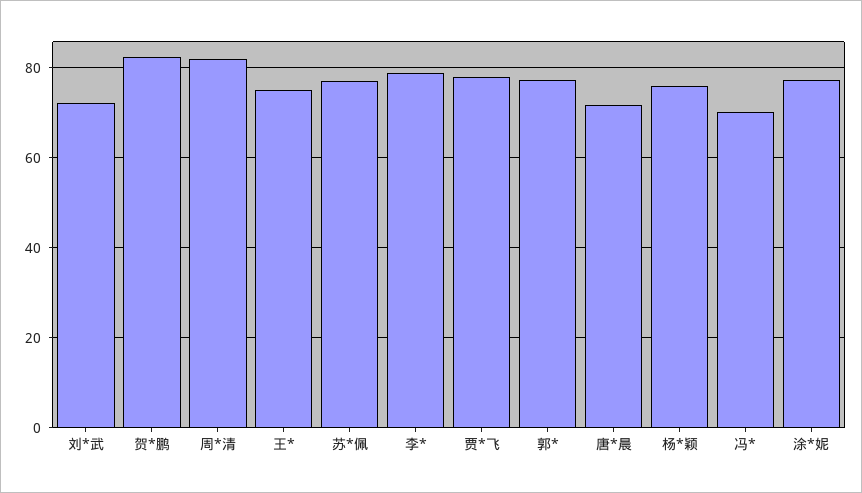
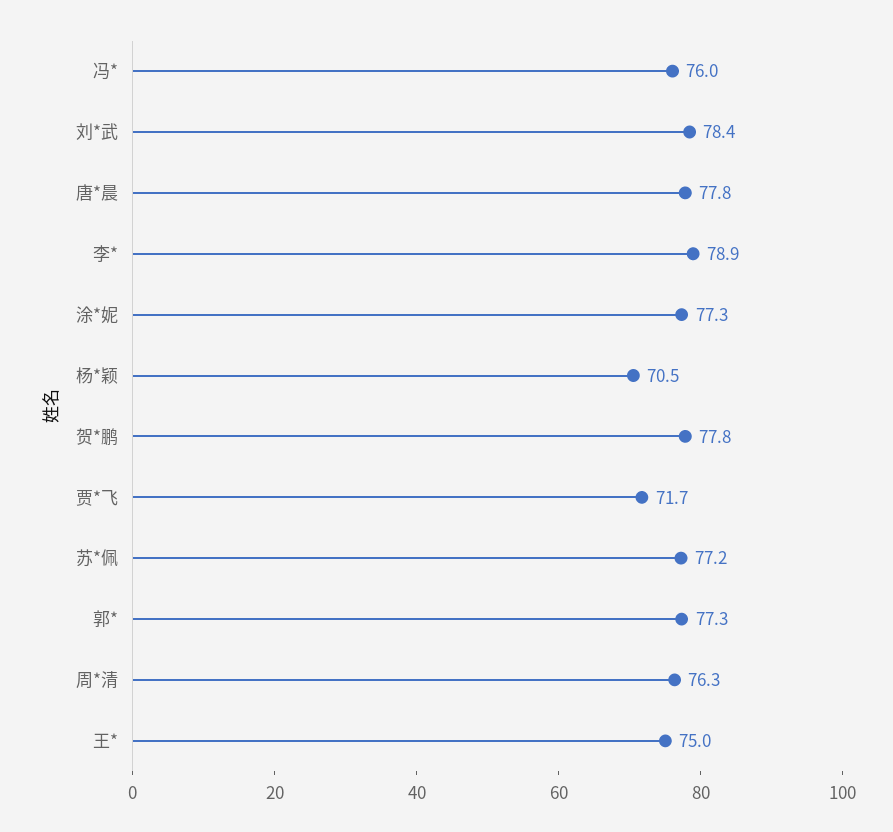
  {
-   "刘*武": 72,
+   "刘*武": 78.4,
-   "贺*鹏": 82,
+   "贺*鹏": 77.8,
-   "周*清": 82,
+   "周*清": 76.3,
    "王*": 75,
    "苏*佩": 77.2,
    "李*": 78.9,
-   "贾*飞": 78,
+   "贾*飞": 71.7,
    "郭*": 77.3,
-   "唐*晨": 72,
+   "唐*晨": 77.8,
-   "杨*颖": 76,
+   "杨*颖": 70.5,
-   "冯*": 70,
+   "冯*": 76,
    "涂*妮": 77.3
  }

